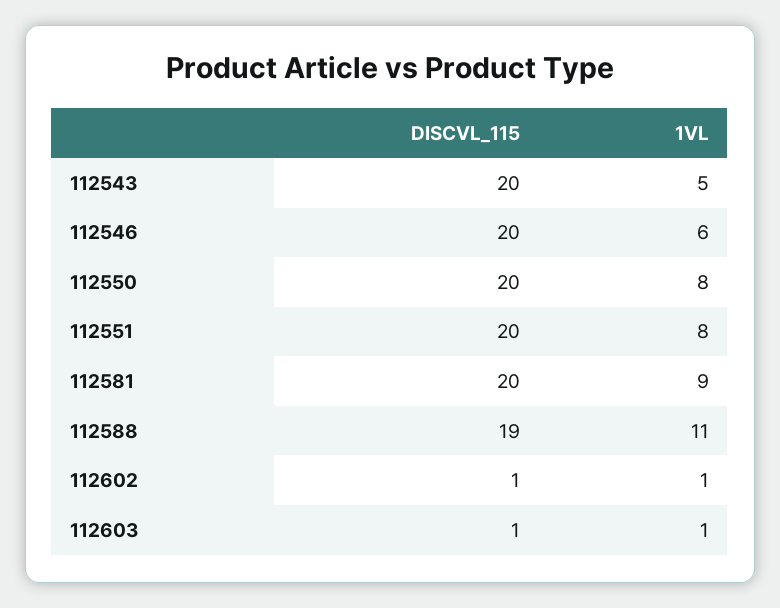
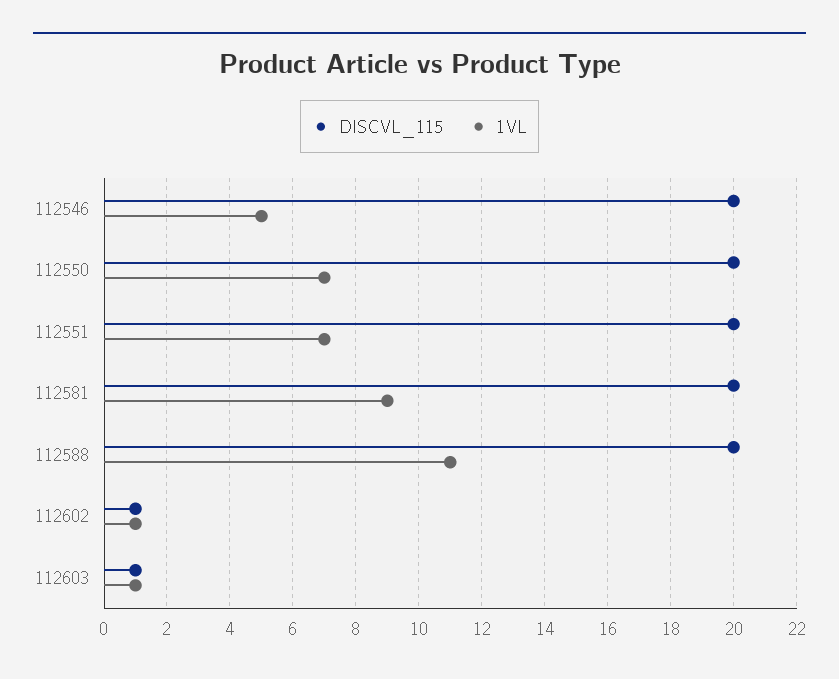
  {
    "DISCVL_115": {
-     "112543": 20,
      "112546": 20,
      "112550": 20,
      "112551": 20,
      "112581": 20,
-     "112588": 19,
+     "112588": 20,
      "112602": 1,
      "112603": 1
    },
    "1VL": {
-     "112543": 5,
-     "112546": 6,
+     "112546": 5,
-     "112550": 8,
+     "112550": 7,
-     "112551": 8,
+     "112551": 7,
      "112581": 9,
      "112588": 11,
      "112602": 1,
      "112603": 1
    }
  }

